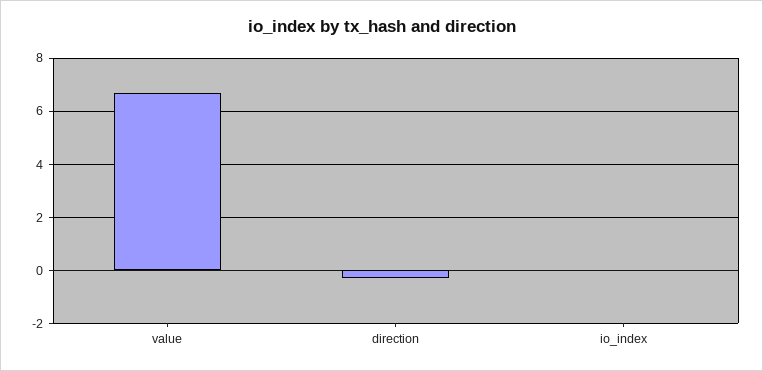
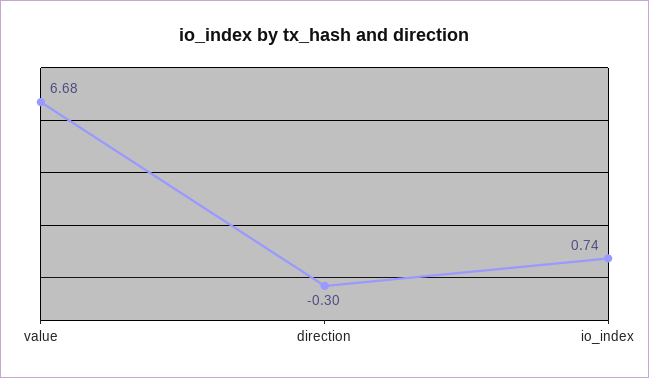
  {
    "value": 6.68,
    "direction": -0.3,
-   "io_index": 0
+   "io_index": 0.74
  }

